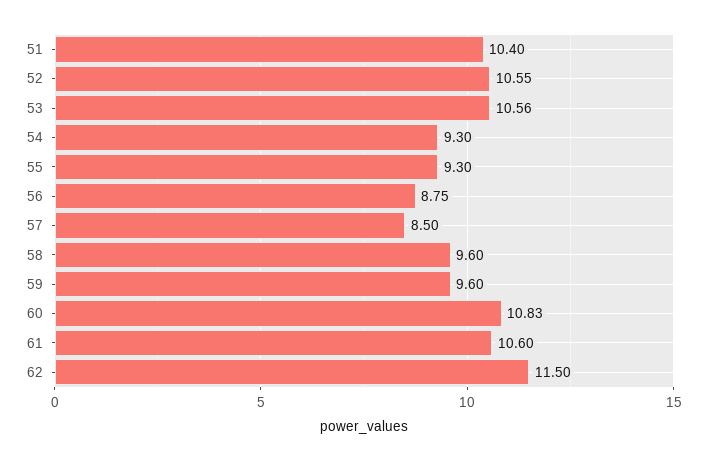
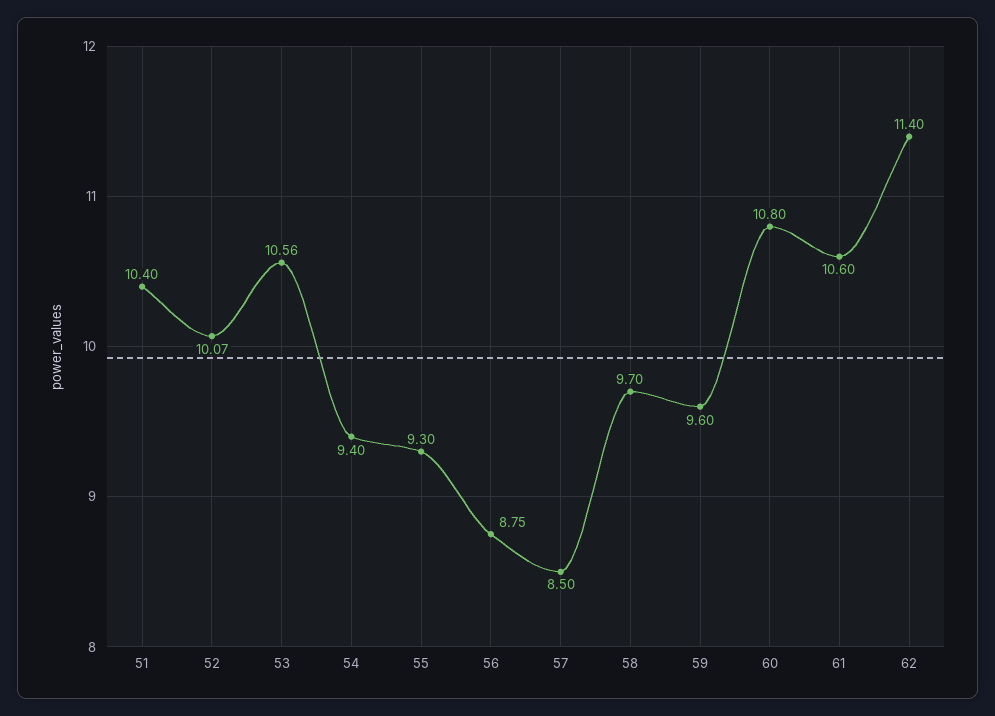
  {
    "51": 10.4,
-   "52": 10.55,
+   "52": 10.07,
    "53": 10.56,
-   "54": 9.3,
+   "54": 9.4,
    "55": 9.3,
    "56": 8.75,
    "57": 8.5,
-   "58": 9.6,
+   "58": 9.7,
    "59": 9.6,
-   "60": 10.83,
+   "60": 10.8,
    "61": 10.6,
-   "62": 11.5
+   "62": 11.4
  }

